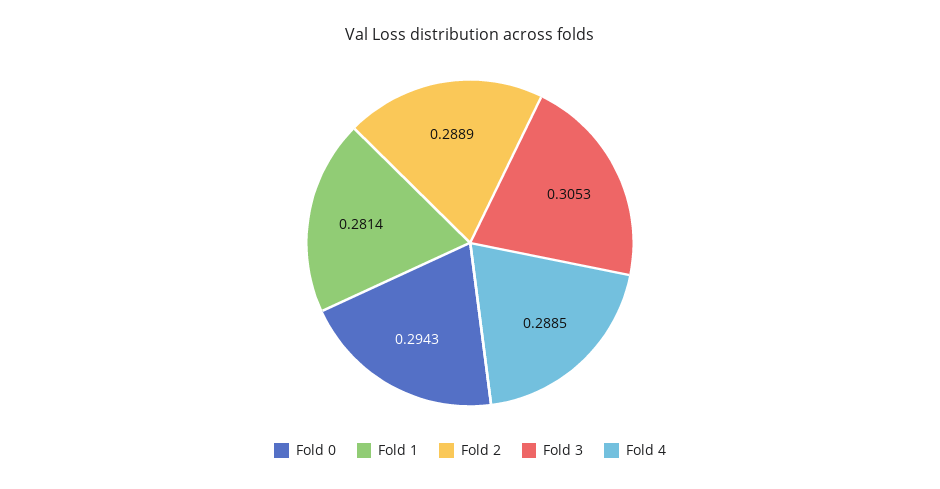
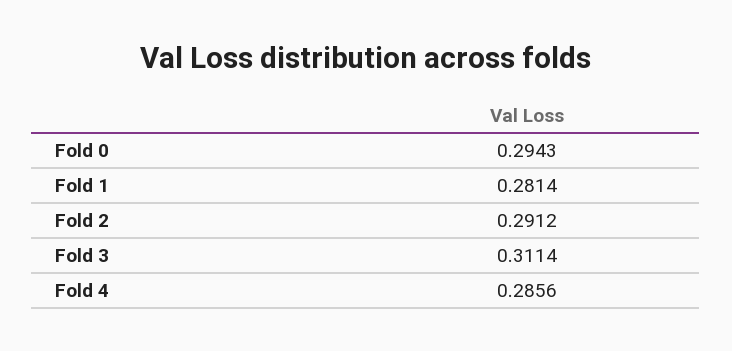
  {
    "Fold 0": 0.2943,
    "Fold 1": 0.2814,
-   "Fold 2": 0.2889,
+   "Fold 2": 0.2912,
-   "Fold 3": 0.3053,
+   "Fold 3": 0.3114,
-   "Fold 4": 0.2885
+   "Fold 4": 0.2856
  }

